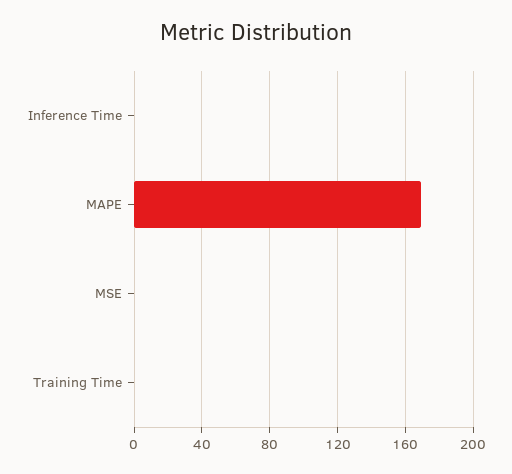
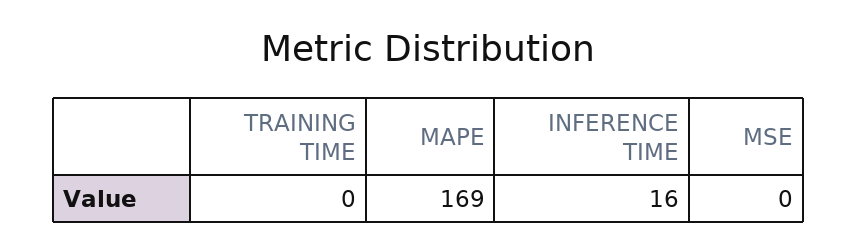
  {
-   "Inference Time": 0,
+   "Inference Time": 16,
    "MAPE": 169,
    "MSE": 0,
    "Training Time": 0
  }

